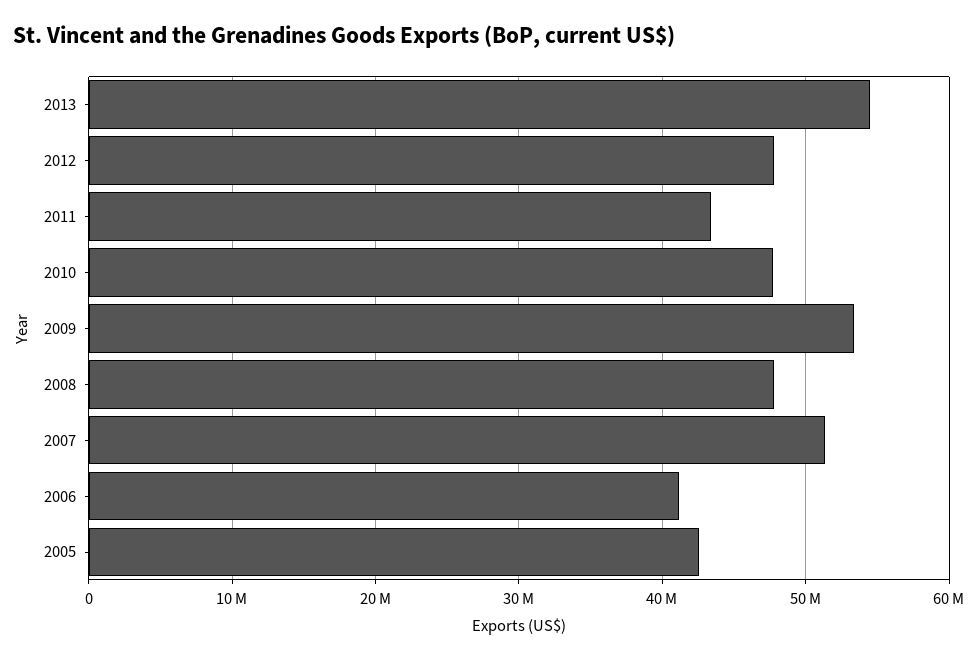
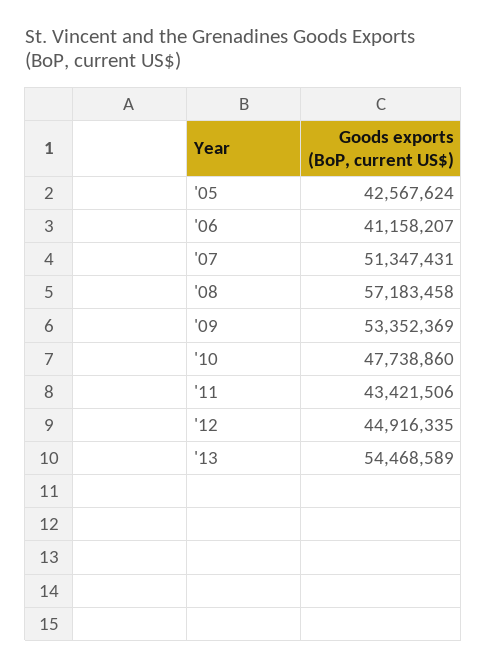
  {
    "2013": 54468589,
-   "2012": 48000000,
+   "2012": 44916335,
    "2011": 43421506,
    "2010": 47738860,
    "2009": 53352369,
-   "2008": 48000000,
+   "2008": 57183458,
    "2007": 51347431,
    "2006": 41158207,
    "2005": 42567624
  }

